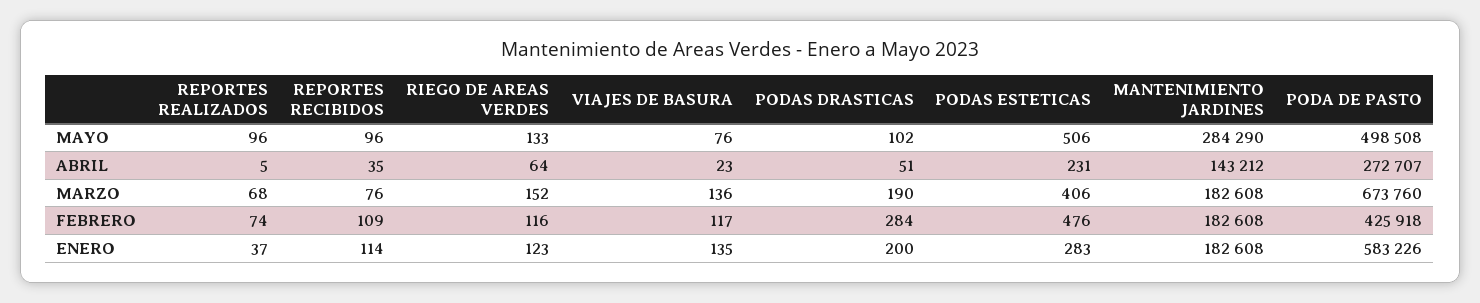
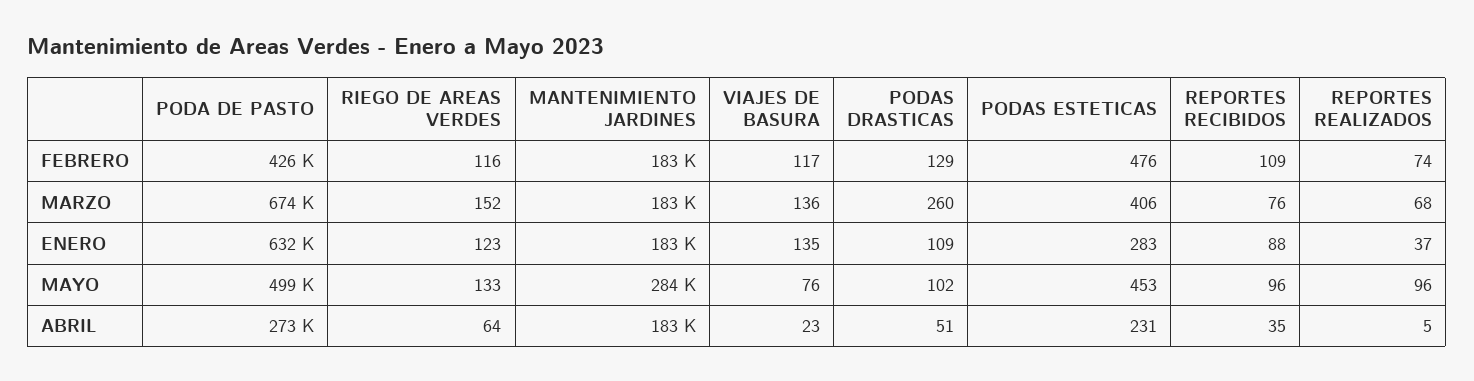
  {
    "REPORTES REALIZADOS": {
      "MAYO": 96,
      "ABRIL": 5,
      "MARZO": 68,
      "FEBRERO": 74,
      "ENERO": 37
    },
    "REPORTES RECIBIDOS": {
      "MAYO": 96,
      "ABRIL": 35,
      "MARZO": 76,
      "FEBRERO": 109,
-     "ENERO": 114
+     "ENERO": 88
    },
    "RIEGO DE AREAS VERDES": {
      "MAYO": 133,
      "ABRIL": 64,
      "MARZO": 152,
      "FEBRERO": 116,
      "ENERO": 123
    },
    "VIAJES DE BASURA": {
      "MAYO": 76,
      "ABRIL": 23,
      "MARZO": 136,
      "FEBRERO": 117,
      "ENERO": 135
    },
    "PODAS DRASTICAS": {
      "MAYO": 102,
      "ABRIL": 51,
-     "MARZO": 190,
+     "MARZO": 260,
-     "FEBRERO": 284,
+     "FEBRERO": 129,
-     "ENERO": 200
+     "ENERO": 109
    },
    "PODAS ESTETICAS": {
-     "MAYO": 506,
+     "MAYO": 453,
      "ABRIL": 231,
      "MARZO": 406,
      "FEBRERO": 476,
      "ENERO": 283
    },
    "MANTENIMIENTO JARDINES": {
      "MAYO": 284290,
-     "ABRIL": 143212,
+     "ABRIL": 183000,
      "MARZO": 182608,
      "FEBRERO": 182608,
      "ENERO": 182608
    },
    "PODA DE PASTO": {
      "MAYO": 498508,
      "ABRIL": 272707,
      "MARZO": 673760,
      "FEBRERO": 425918,
-     "ENERO": 583226
+     "ENERO": 632000
    }
  }

